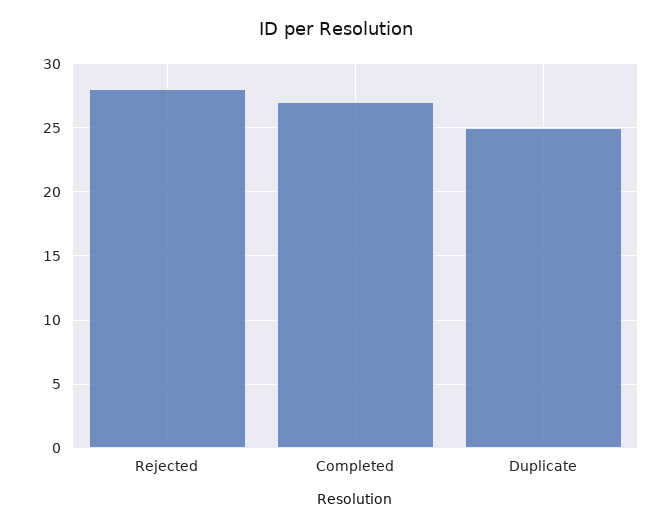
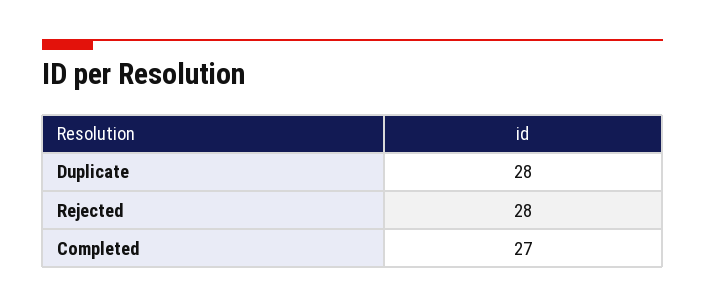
  {
    "Rejected": 28,
    "Completed": 27,
-   "Duplicate": 25
+   "Duplicate": 28
  }

